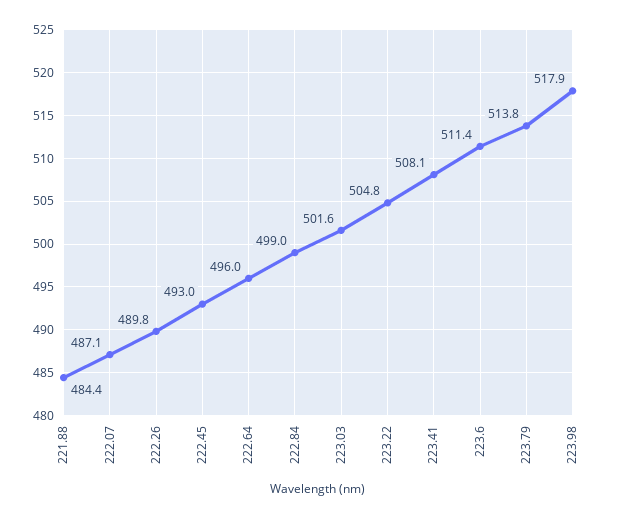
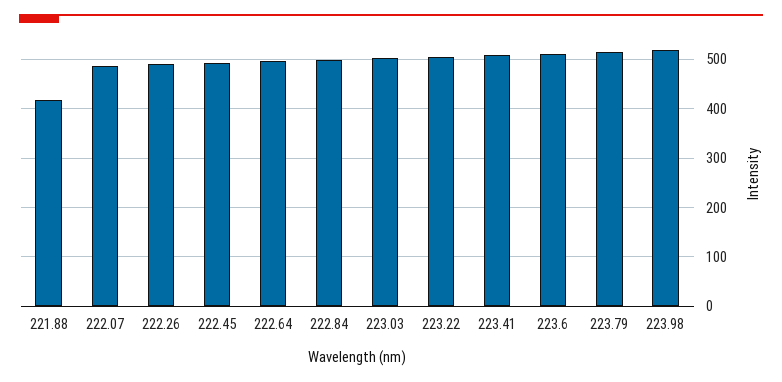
  {
-   "221.88": 484.4,
+   "221.88": 420,
    "222.07": 487.1,
    "222.26": 489.8,
    "222.45": 493,
    "222.64": 496,
    "222.84": 499,
    "223.03": 501.6,
    "223.22": 504.8,
    "223.41": 508.1,
    "223.6": 511.4,
    "223.79": 513.8,
    "223.98": 517.9
  }

